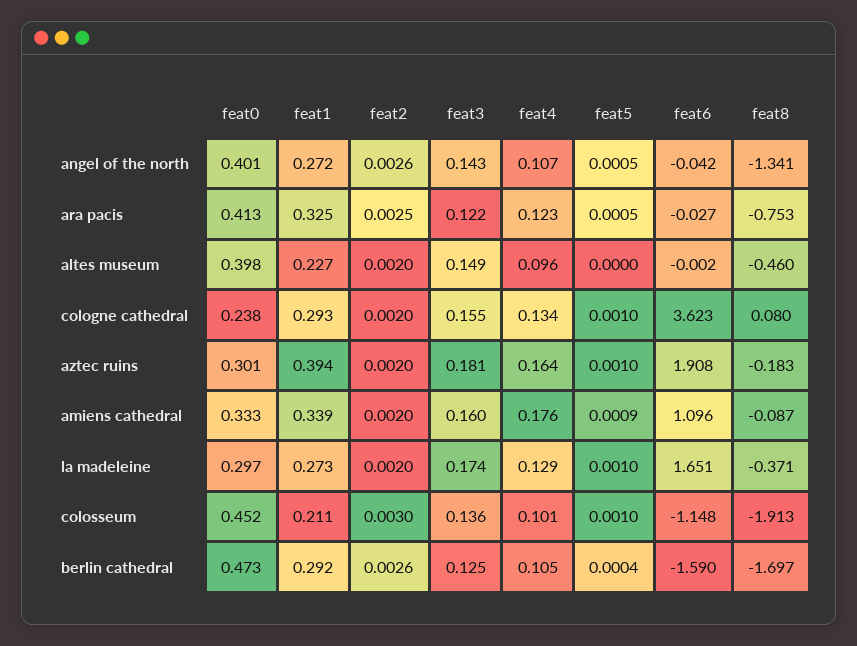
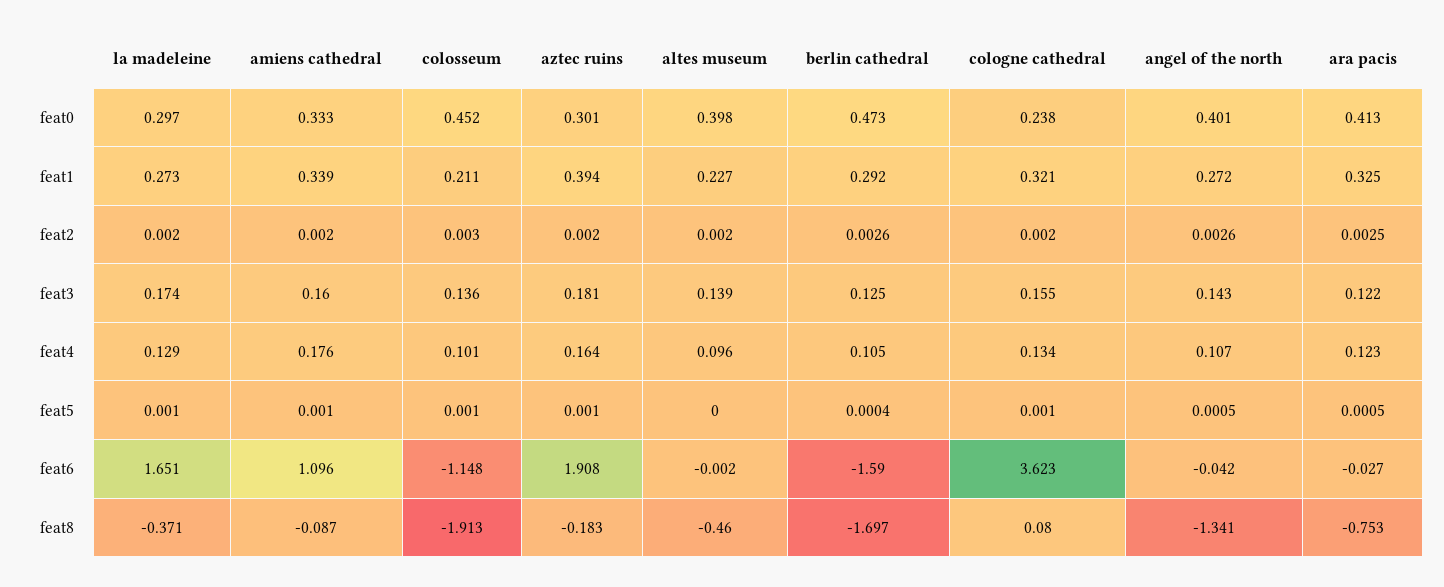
  {
    "feat0": {
      "angel of the north": 0.401,
      "ara pacis": 0.413,
      "altes museum": 0.398,
      "cologne cathedral": 0.238,
      "aztec ruins": 0.301,
      "amiens cathedral": 0.333,
      "la madeleine": 0.297,
      "colosseum": 0.452,
      "berlin cathedral": 0.473
    },
    "feat1": {
      "angel of the north": 0.272,
      "ara pacis": 0.325,
      "altes museum": 0.227,
-     "cologne cathedral": 0.293,
+     "cologne cathedral": 0.321,
      "aztec ruins": 0.394,
      "amiens cathedral": 0.339,
      "la madeleine": 0.273,
      "colosseum": 0.211,
      "berlin cathedral": 0.292
    },
    "feat2": {
      "angel of the north": 0.0026,
      "ara pacis": 0.0025,
      "altes museum": 0.002,
      "cologne cathedral": 0.002,
      "aztec ruins": 0.002,
      "amiens cathedral": 0.002,
      "la madeleine": 0.002,
      "colosseum": 0.003,
      "berlin cathedral": 0.0026
    },
    "feat3": {
      "angel of the north": 0.143,
      "ara pacis": 0.122,
-     "altes museum": 0.149,
+     "altes museum": 0.139,
      "cologne cathedral": 0.155,
      "aztec ruins": 0.181,
      "amiens cathedral": 0.16,
      "la madeleine": 0.174,
      "colosseum": 0.136,
      "berlin cathedral": 0.125
    },
    "feat4": {
      "angel of the north": 0.107,
      "ara pacis": 0.123,
      "altes museum": 0.096,
      "cologne cathedral": 0.134,
      "aztec ruins": 0.164,
      "amiens cathedral": 0.176,
      "la madeleine": 0.129,
      "colosseum": 0.101,
      "berlin cathedral": 0.105
    },
    "feat5": {
      "angel of the north": 0.0005,
      "ara pacis": 0.0005,
      "altes museum": 0,
      "cologne cathedral": 0.001,
      "aztec ruins": 0.001,
-     "amiens cathedral": 0.0009,
+     "amiens cathedral": 0.001,
      "la madeleine": 0.001,
      "colosseum": 0.001,
      "berlin cathedral": 0.0004
    },
    "feat6": {
      "angel of the north": -0.042,
      "ara pacis": -0.027,
      "altes museum": -0.002,
      "cologne cathedral": 3.623,
      "aztec ruins": 1.908,
      "amiens cathedral": 1.096,
      "la madeleine": 1.651,
      "colosseum": -1.148,
      "berlin cathedral": -1.59
    },
    "feat8": {
      "angel of the north": -1.341,
      "ara pacis": -0.753,
      "altes museum": -0.46,
      "cologne cathedral": 0.08,
      "aztec ruins": -0.183,
      "amiens cathedral": -0.087,
      "la madeleine": -0.371,
      "colosseum": -1.913,
      "berlin cathedral": -1.697
    }
  }

